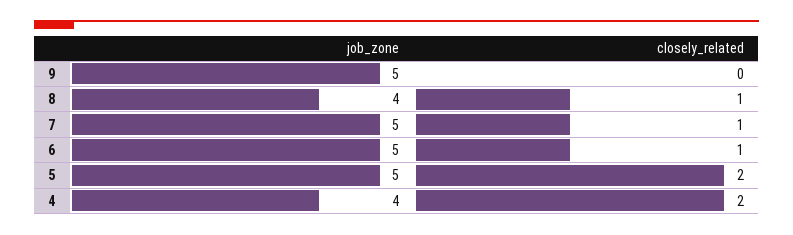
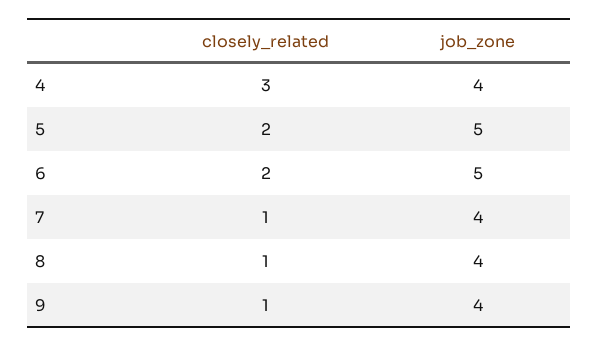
  {
    "job_zone": {
-     "9": 5,
+     "9": 4,
      "8": 4,
-     "7": 5,
+     "7": 4,
      "6": 5,
      "5": 5,
      "4": 4
    },
    "closely_related": {
-     "9": 0,
+     "9": 1,
      "8": 1,
      "7": 1,
-     "6": 1,
+     "6": 2,
      "5": 2,
-     "4": 2
+     "4": 3
    }
  }

